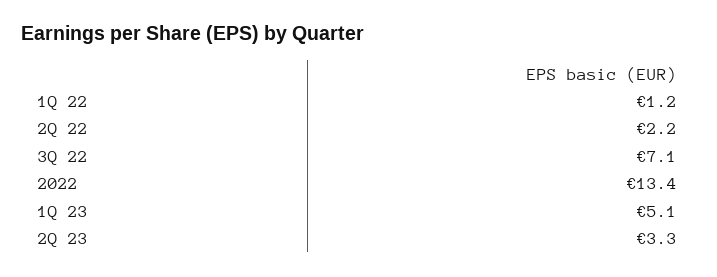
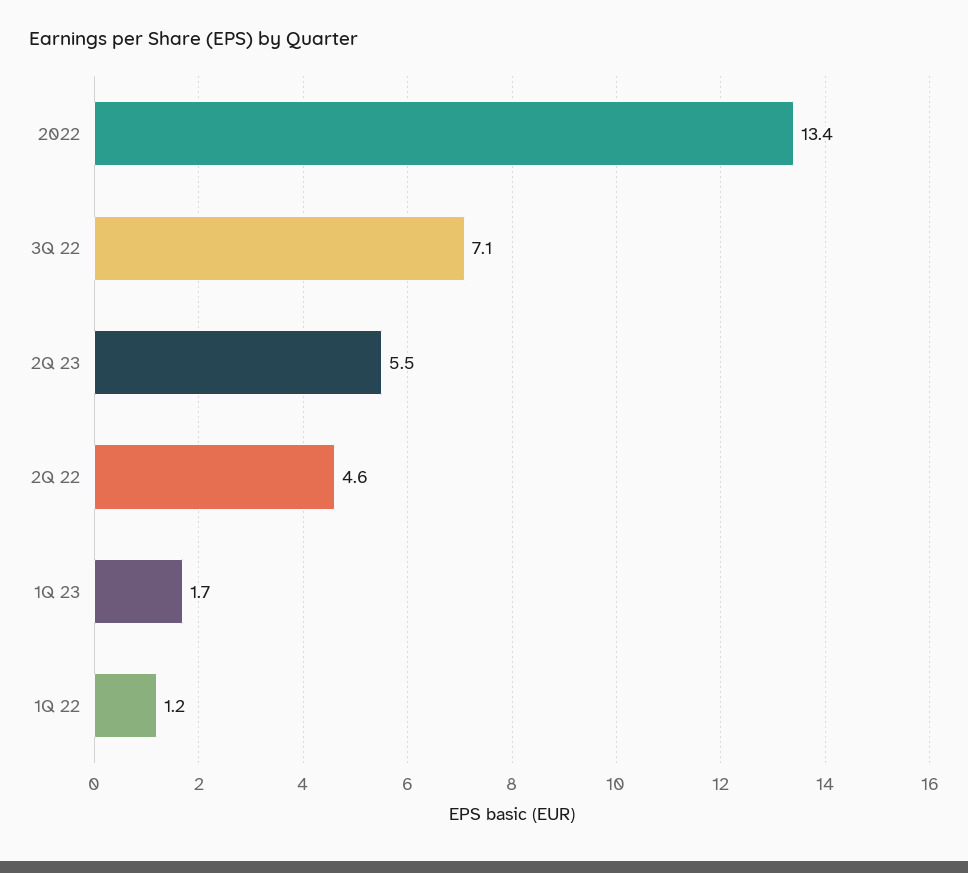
  {
    "1Q 22": 1.2,
-   "2Q 22": 2.2,
+   "2Q 22": 4.6,
    "3Q 22": 7.1,
    "2022": 13.4,
-   "1Q 23": 5.1,
+   "1Q 23": 1.7,
-   "2Q 23": 3.3
+   "2Q 23": 5.5
  }

